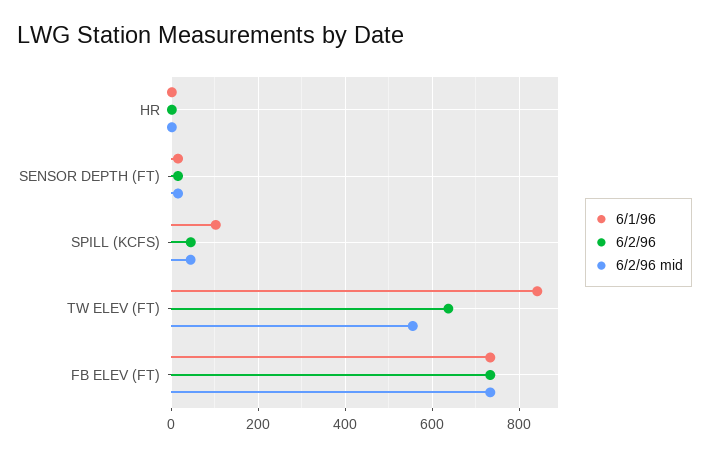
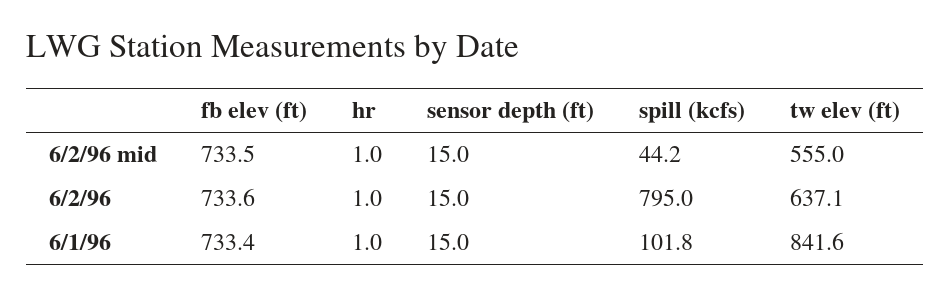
  {
    "6/1/96": {
      "HR": 1,
      "SENSOR DEPTH (FT)": 15,
      "SPILL (KCFS)": 101.8,
      "TW ELEV (FT)": 841.6,
      "FB ELEV (FT)": 733.4
    },
    "6/2/96": {
      "HR": 1,
      "SENSOR DEPTH (FT)": 15,
-     "SPILL (KCFS)": 40,
+     "SPILL (KCFS)": 795,
      "TW ELEV (FT)": 637.1,
      "FB ELEV (FT)": 733.6
    },
    "6/2/96 mid": {
      "HR": 1,
      "SENSOR DEPTH (FT)": 15,
      "SPILL (KCFS)": 44.2,
      "TW ELEV (FT)": 555,
      "FB ELEV (FT)": 733.5
    }
  }

